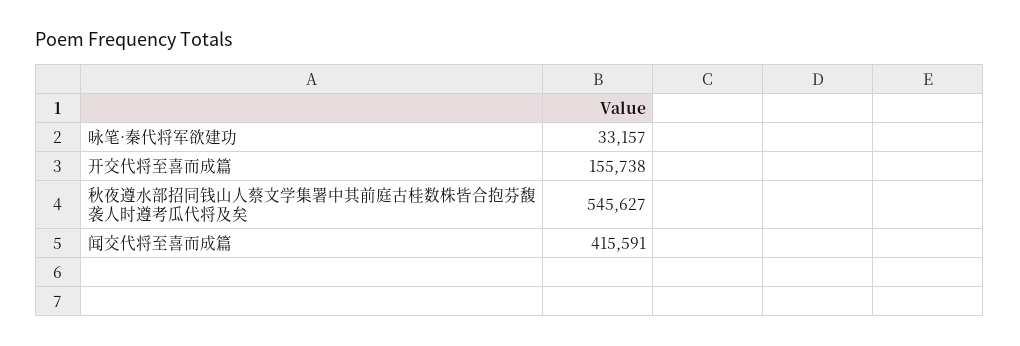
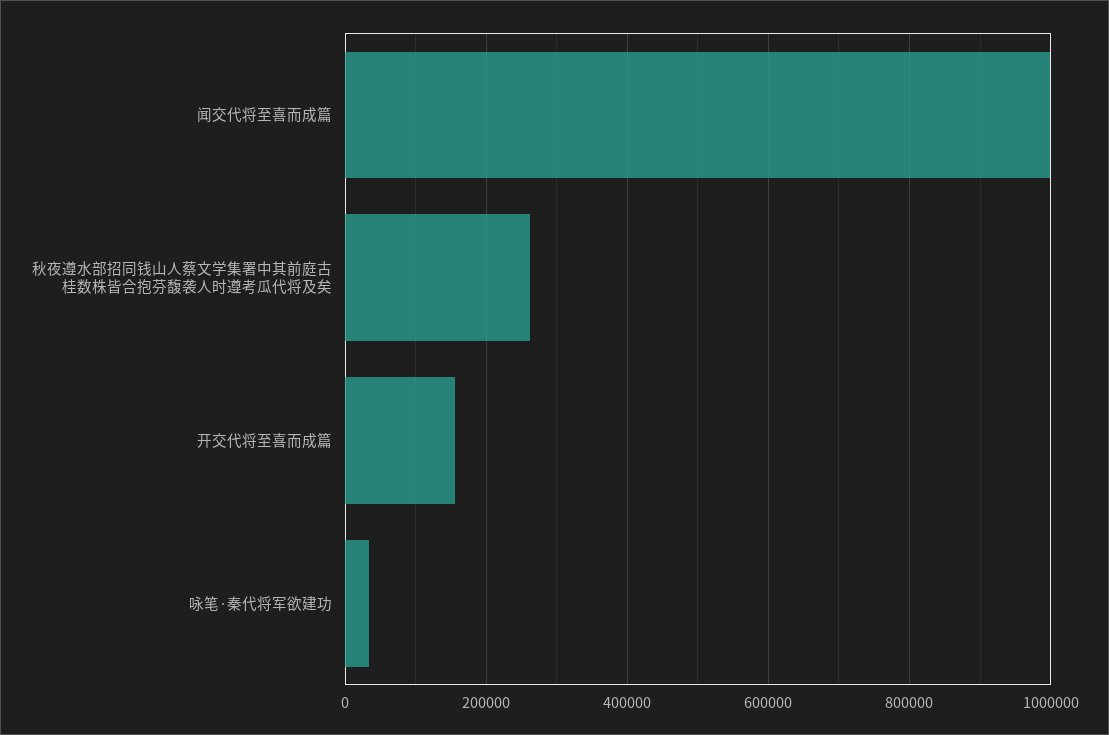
  {
    "咏笔·秦代将军欲建功": 33157,
    "开交代将至喜而成篇": 155738,
-   "秋夜遵水部招同钱山人蔡文学集署中其前庭古桂数株皆合抱芬馥袭人时遵考瓜代将及矣": 545627,
+   "秋夜遵水部招同钱山人蔡文学集署中其前庭古桂数株皆合抱芬馥袭人时遵考瓜代将及矣": 260000,
-   "闻交代将至喜而成篇": 415591
+   "闻交代将至喜而成篇": 1000000
  }

